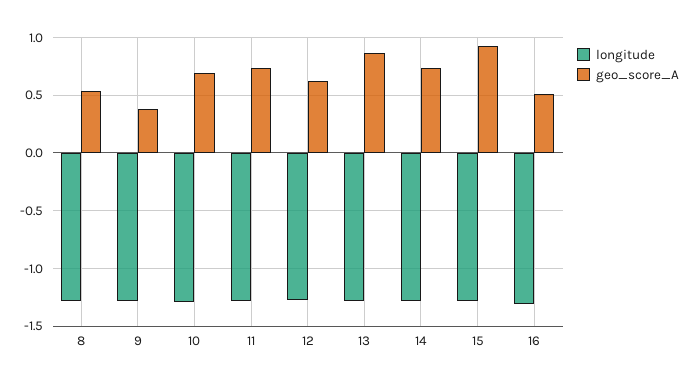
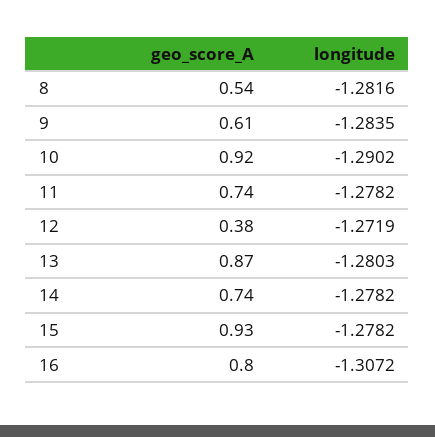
  {
    "longitude": {
      "8": -1.2816,
      "9": -1.2835,
      "10": -1.2902,
      "11": -1.2782,
      "12": -1.2719,
      "13": -1.2803,
      "14": -1.2782,
      "15": -1.2782,
      "16": -1.3072
    },
    "geo_score_A": {
      "8": 0.54,
-     "9": 0.4,
+     "9": 0.61,
-     "10": 0.7,
+     "10": 0.92,
      "11": 0.74,
-     "12": 0.6,
+     "12": 0.38,
      "13": 0.87,
      "14": 0.74,
      "15": 0.93,
-     "16": 0.5
+     "16": 0.8
    }
  }

